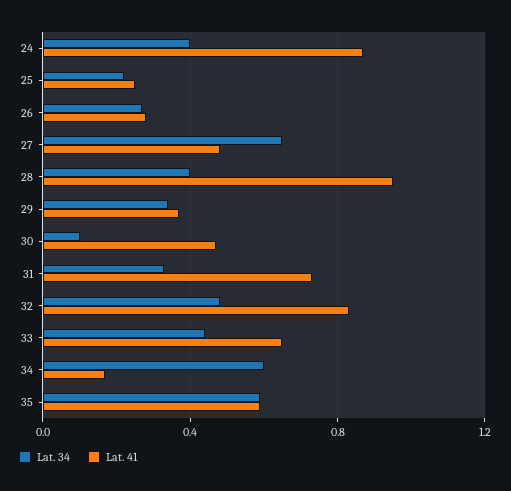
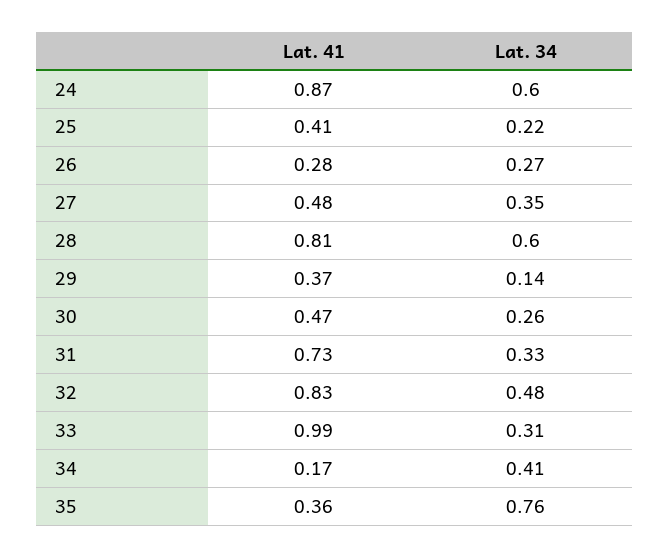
  {
    "Lat. 34": {
-     "24": 0.4,
+     "24": 0.6,
      "25": 0.22,
      "26": 0.27,
-     "27": 0.65,
+     "27": 0.35,
-     "28": 0.4,
+     "28": 0.6,
-     "29": 0.35,
+     "29": 0.14,
-     "30": 0.1,
+     "30": 0.26,
      "31": 0.33,
      "32": 0.48,
-     "33": 0.45,
+     "33": 0.31,
-     "34": 0.6,
+     "34": 0.41,
-     "35": 0.6
+     "35": 0.76
    },
    "Lat. 41": {
      "24": 0.87,
-     "25": 0.25,
+     "25": 0.41,
      "26": 0.28,
      "27": 0.48,
-     "28": 0.95,
+     "28": 0.81,
      "29": 0.37,
      "30": 0.47,
      "31": 0.73,
      "32": 0.83,
-     "33": 0.65,
+     "33": 0.99,
      "34": 0.17,
-     "35": 0.6
+     "35": 0.36
    }
  }

